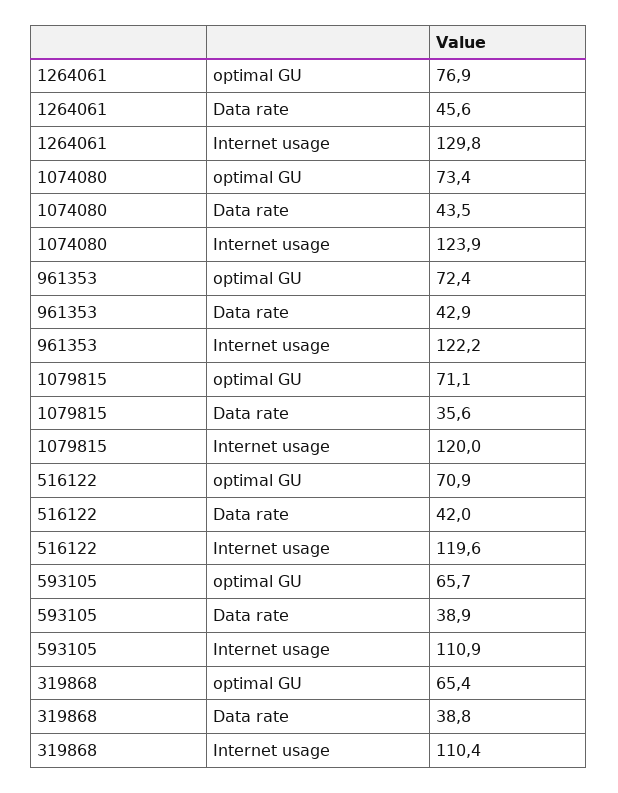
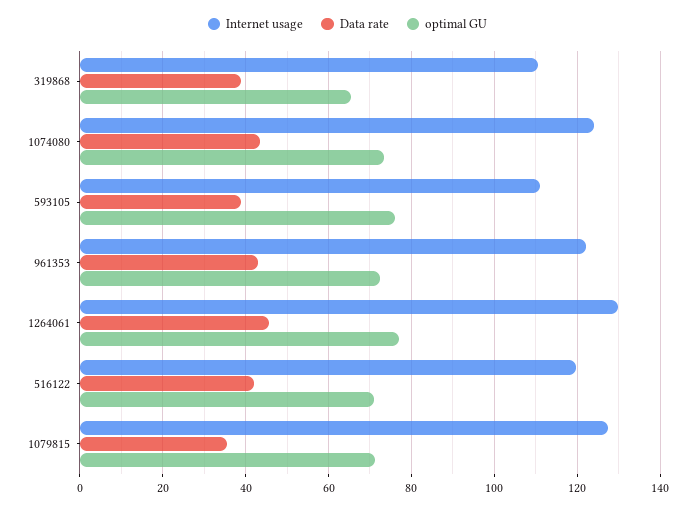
  {
    "optimal GU": {
      "1264061": 76.9,
      "1074080": 73.4,
      "961353": 72.4,
      "1079815": 71.1,
      "516122": 70.9,
-     "593105": 65.7,
+     "593105": 76,
      "319868": 65.4
    },
    "Data rate": {
      "1264061": 45.6,
      "1074080": 43.5,
      "961353": 42.9,
      "1079815": 35.6,
      "516122": 42,
      "593105": 38.9,
      "319868": 38.8
    },
    "Internet usage": {
      "1264061": 129.8,
      "1074080": 123.9,
      "961353": 122.2,
-     "1079815": 120,
+     "1079815": 128,
      "516122": 119.6,
      "593105": 110.9,
      "319868": 110.4
    }
  }

